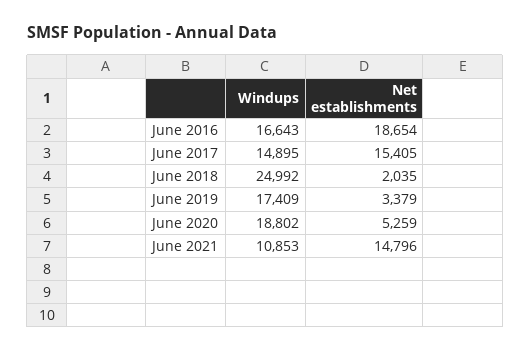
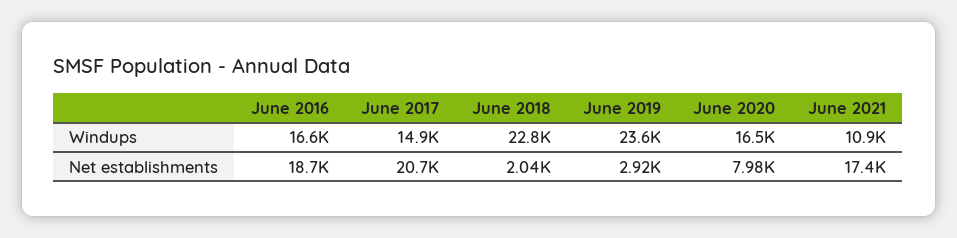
  {
    "Windups": {
      "June 2016": 16643,
      "June 2017": 14895,
-     "June 2018": 24992,
+     "June 2018": 22800,
-     "June 2019": 17409,
+     "June 2019": 23600,
-     "June 2020": 18802,
+     "June 2020": 16500,
      "June 2021": 10853
    },
    "Net establishments": {
      "June 2016": 18654,
-     "June 2017": 15405,
+     "June 2017": 20700,
      "June 2018": 2035,
-     "June 2019": 3379,
+     "June 2019": 2920,
-     "June 2020": 5259,
+     "June 2020": 7980,
-     "June 2021": 14796
+     "June 2021": 17400
    }
  }

